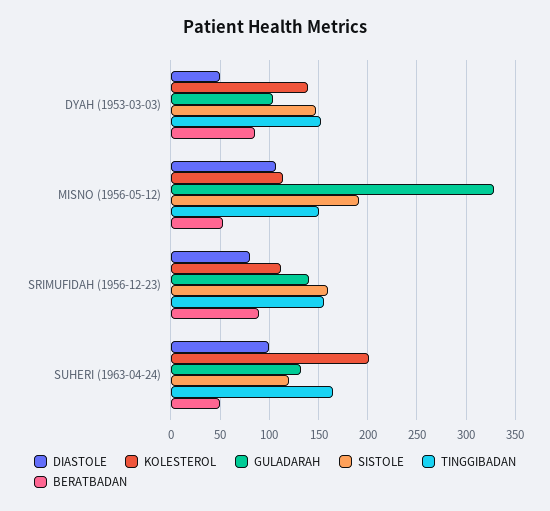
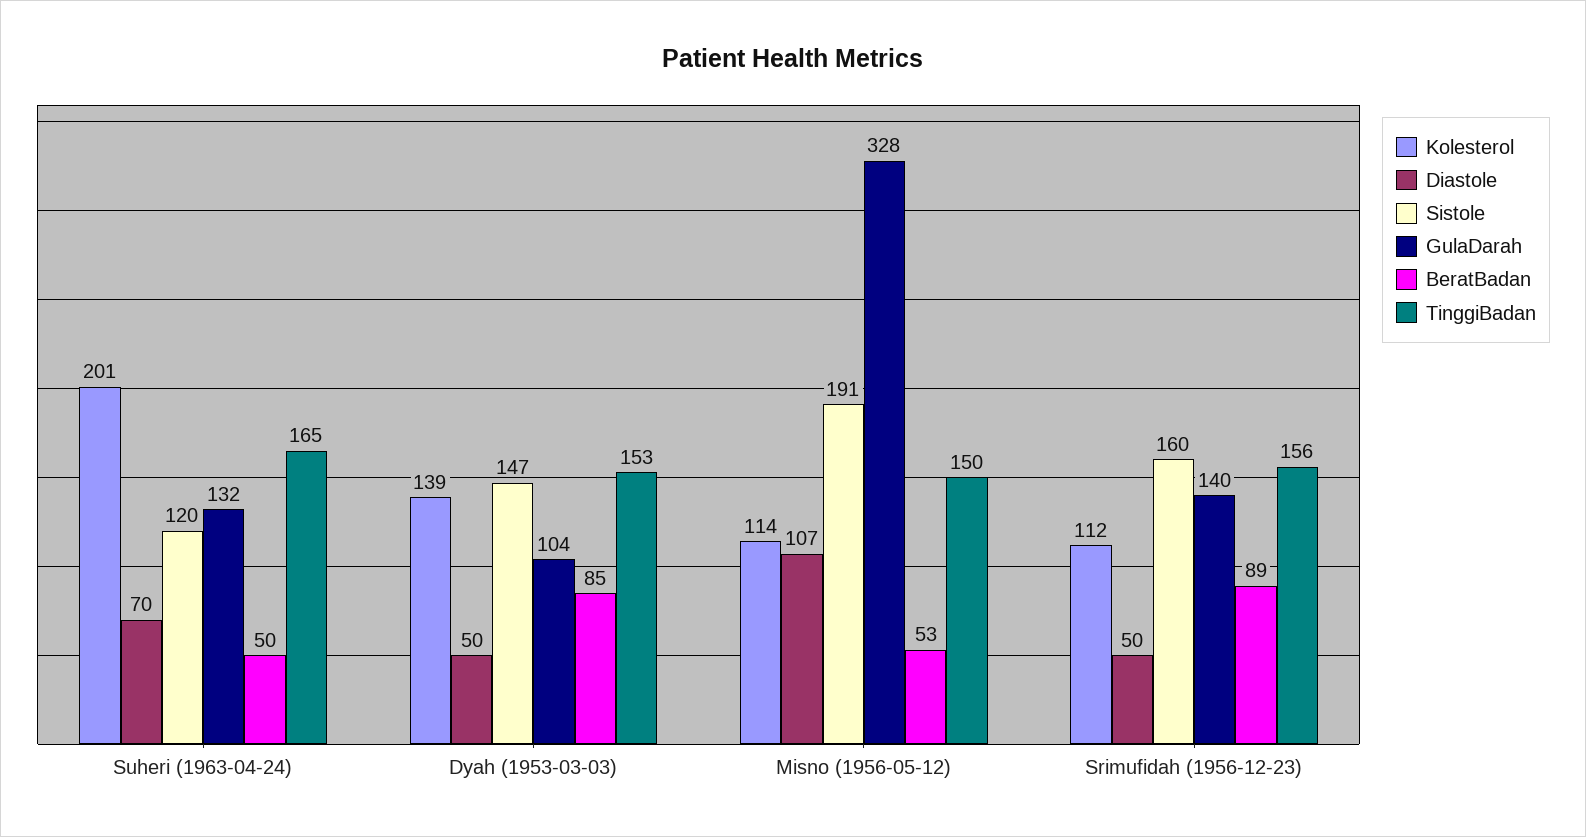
  {
    "DIASTOLE": {
      "DYAH (1953-03-03)": 50,
      "MISNO (1956-05-12)": 107,
-     "SRIMUFIDAH (1956-12-23)": 80,
+     "SRIMUFIDAH (1956-12-23)": 50,
-     "SUHERI (1963-04-24)": 100
+     "SUHERI (1963-04-24)": 70
    },
    "KOLESTEROL": {
      "DYAH (1953-03-03)": 139,
      "MISNO (1956-05-12)": 114,
      "SRIMUFIDAH (1956-12-23)": 112,
      "SUHERI (1963-04-24)": 201
    },
    "GULADARAH": {
      "DYAH (1953-03-03)": 104,
      "MISNO (1956-05-12)": 328,
      "SRIMUFIDAH (1956-12-23)": 140,
      "SUHERI (1963-04-24)": 132
    },
    "SISTOLE": {
      "DYAH (1953-03-03)": 147,
      "MISNO (1956-05-12)": 191,
      "SRIMUFIDAH (1956-12-23)": 160,
      "SUHERI (1963-04-24)": 120
    },
    "TINGGIBADAN": {
      "DYAH (1953-03-03)": 153,
      "MISNO (1956-05-12)": 150,
      "SRIMUFIDAH (1956-12-23)": 156,
      "SUHERI (1963-04-24)": 165
    },
    "BERATBADAN": {
      "DYAH (1953-03-03)": 85,
      "MISNO (1956-05-12)": 53,
      "SRIMUFIDAH (1956-12-23)": 89,
      "SUHERI (1963-04-24)": 50
    }
  }

